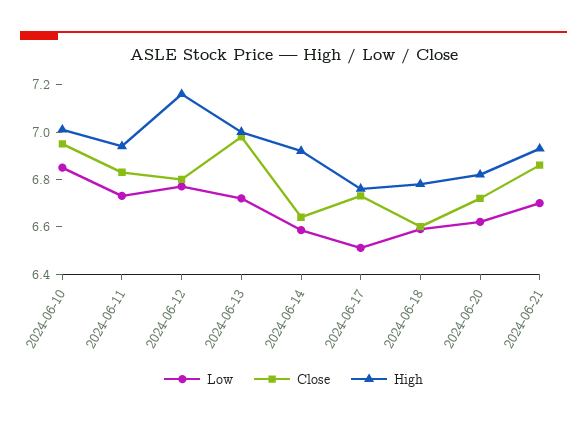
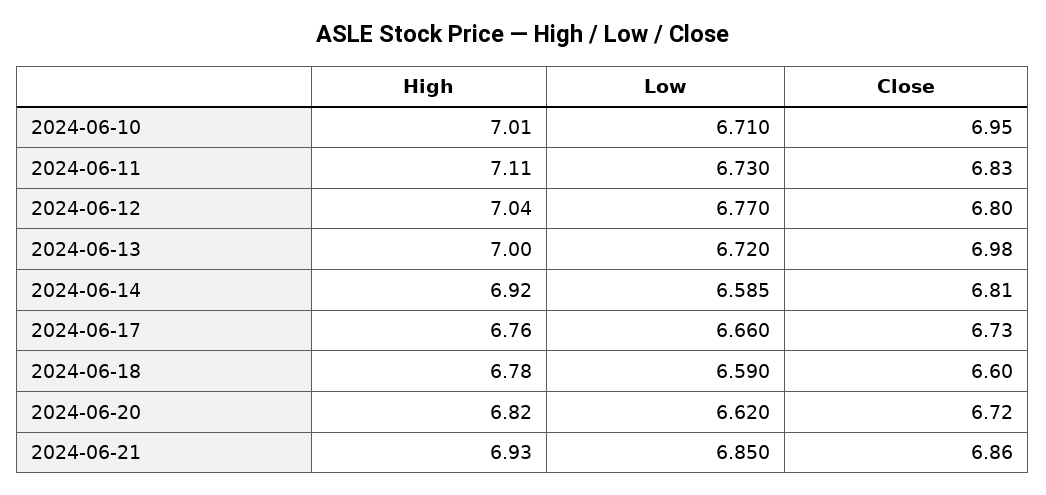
  {
    "Low": {
-     "2024-06-10": 6.85,
+     "2024-06-10": 6.71,
      "2024-06-11": 6.73,
      "2024-06-12": 6.77,
      "2024-06-13": 6.72,
      "2024-06-14": 6.585,
-     "2024-06-17": 6.5,
+     "2024-06-17": 6.66,
      "2024-06-18": 6.59,
      "2024-06-20": 6.62,
-     "2024-06-21": 6.7
+     "2024-06-21": 6.85
    },
    "Close": {
      "2024-06-10": 6.95,
      "2024-06-11": 6.83,
      "2024-06-12": 6.8,
      "2024-06-13": 6.98,
-     "2024-06-14": 6.65,
+     "2024-06-14": 6.81,
      "2024-06-17": 6.73,
      "2024-06-18": 6.6,
      "2024-06-20": 6.72,
      "2024-06-21": 6.86
    },
    "High": {
      "2024-06-10": 7.01,
-     "2024-06-11": 6.95,
+     "2024-06-11": 7.11,
-     "2024-06-12": 7.15,
+     "2024-06-12": 7.04,
      "2024-06-13": 7,
      "2024-06-14": 6.92,
      "2024-06-17": 6.76,
      "2024-06-18": 6.78,
      "2024-06-20": 6.82,
      "2024-06-21": 6.93
    }
  }

